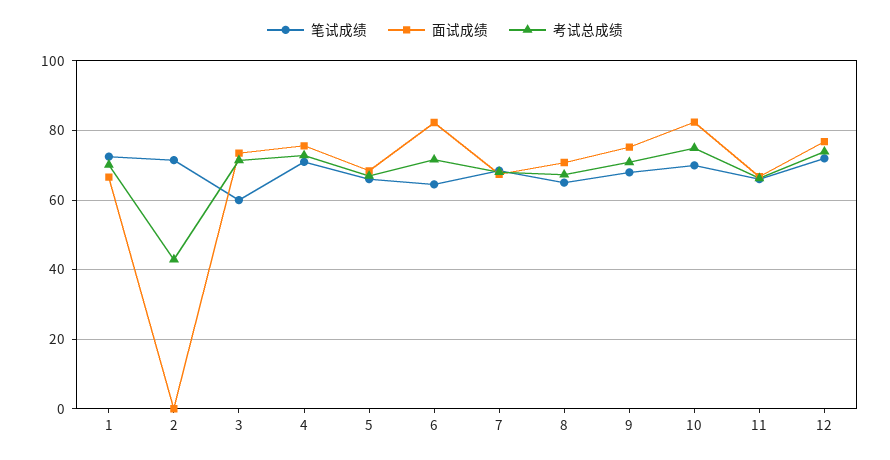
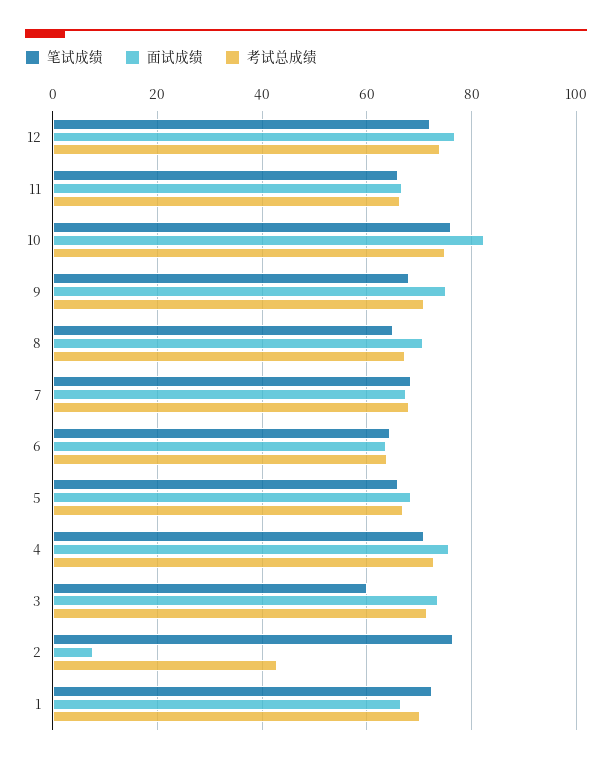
  {
    "笔试成绩": {
      "1": 72,
-     "2": 72,
+     "2": 76,
      "3": 60,
      "4": 72,
      "5": 66,
      "6": 64,
      "7": 68,
      "8": 66,
      "9": 68,
-     "10": 70,
+     "10": 76,
      "11": 66,
      "12": 72
    },
    "面试成绩": {
      "1": 66,
-     "2": 0,
+     "2": 8,
      "3": 74,
      "4": 76,
      "5": 68,
-     "6": 82,
+     "6": 64,
      "7": 68,
      "8": 70,
      "9": 76,
      "10": 82,
      "11": 66,
      "12": 76
    },
    "考试总成绩": {
      "1": 70,
      "2": 42,
      "3": 72,
      "4": 72,
      "5": 66,
-     "6": 72,
+     "6": 64,
      "7": 68,
      "8": 68,
      "9": 70,
      "10": 74,
      "11": 66,
      "12": 74
    }
  }

